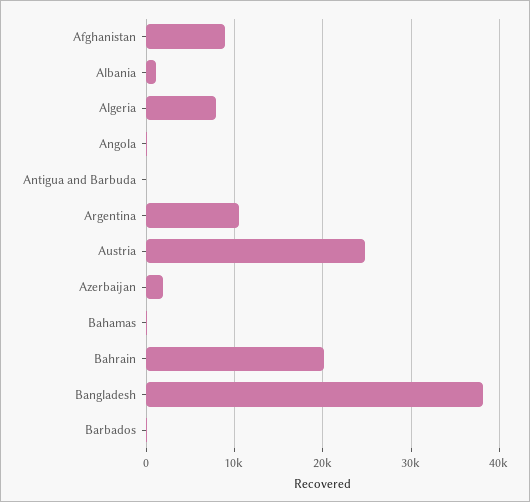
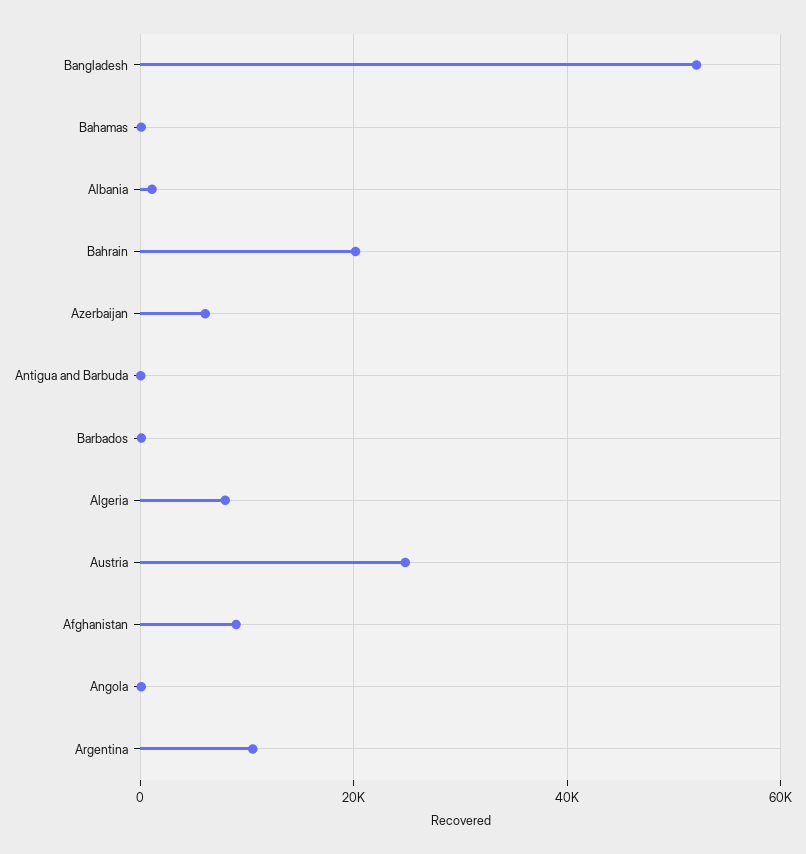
  {
    "Afghanistan": 9000,
    "Albania": 1000,
    "Algeria": 8000,
    "Angola": 0,
    "Antigua and Barbuda": 0,
    "Argentina": 11000,
    "Austria": 25000,
-   "Azerbaijan": 2000,
+   "Azerbaijan": 6000,
    "Bahamas": 0,
    "Bahrain": 20000,
-   "Bangladesh": 38000,
+   "Bangladesh": 52000,
    "Barbados": 0
  }

